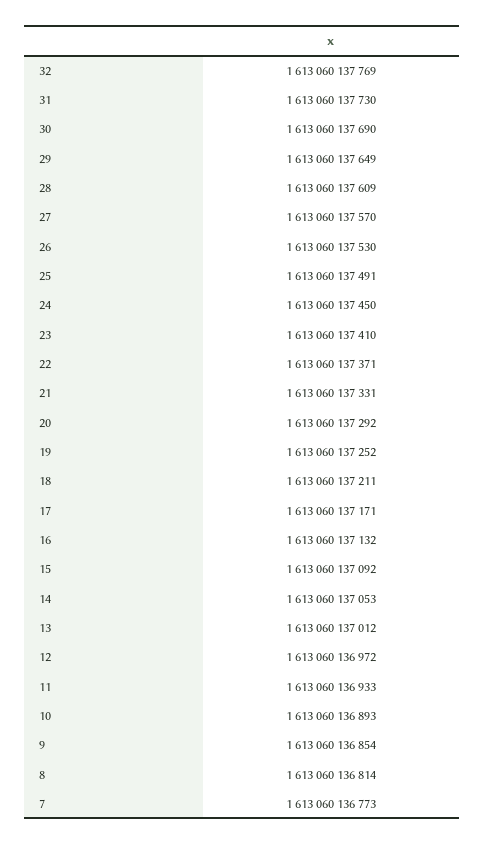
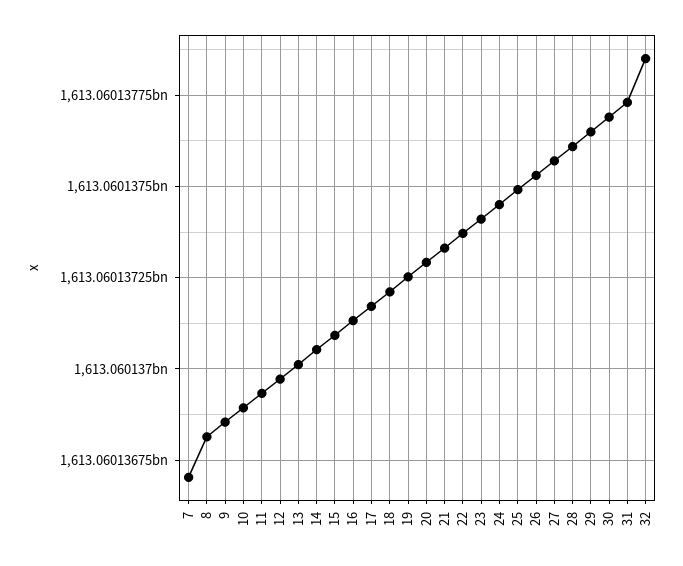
  {
-   "32": 1613060137769,
+   "32": 1613060137850,
    "31": 1613060137730,
    "30": 1613060137690,
    "29": 1613060137649,
    "28": 1613060137609,
    "27": 1613060137570,
    "26": 1613060137530,
    "25": 1613060137491,
    "24": 1613060137450,
    "23": 1613060137410,
    "22": 1613060137371,
    "21": 1613060137331,
    "20": 1613060137292,
    "19": 1613060137252,
    "18": 1613060137211,
    "17": 1613060137171,
    "16": 1613060137132,
    "15": 1613060137092,
    "14": 1613060137053,
    "13": 1613060137012,
    "12": 1613060136972,
    "11": 1613060136933,
    "10": 1613060136893,
    "9": 1613060136854,
    "8": 1613060136814,
-   "7": 1613060136773
+   "7": 1613060136700
  }

